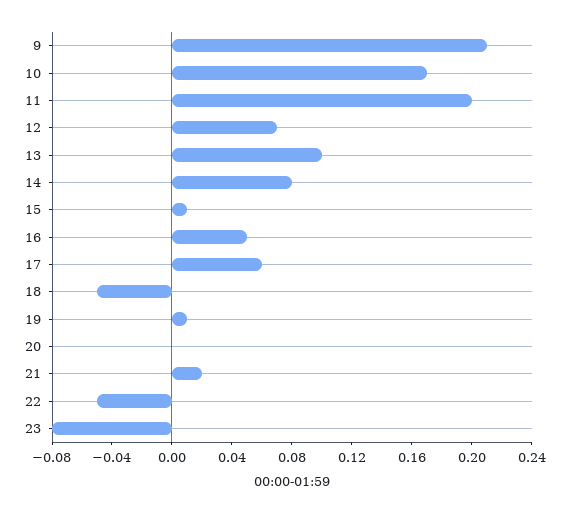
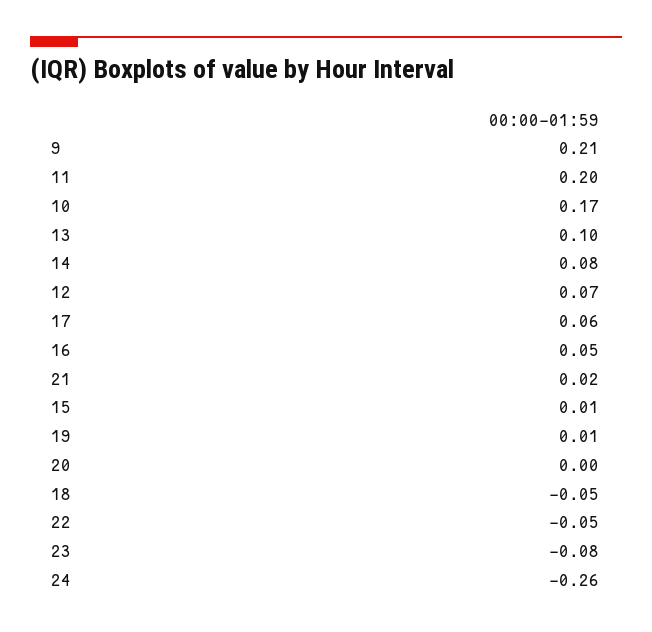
  {
    "9": 0.21,
    "10": 0.17,
    "11": 0.2,
    "12": 0.07,
    "13": 0.1,
    "14": 0.08,
    "15": 0.01,
    "16": 0.05,
    "17": 0.06,
    "18": -0.05,
    "19": 0.01,
    "20": 0,
    "21": 0.02,
    "22": -0.05,
-   "23": -0.08
+   "23": -0.08,
+   "24": -0.26
  }

